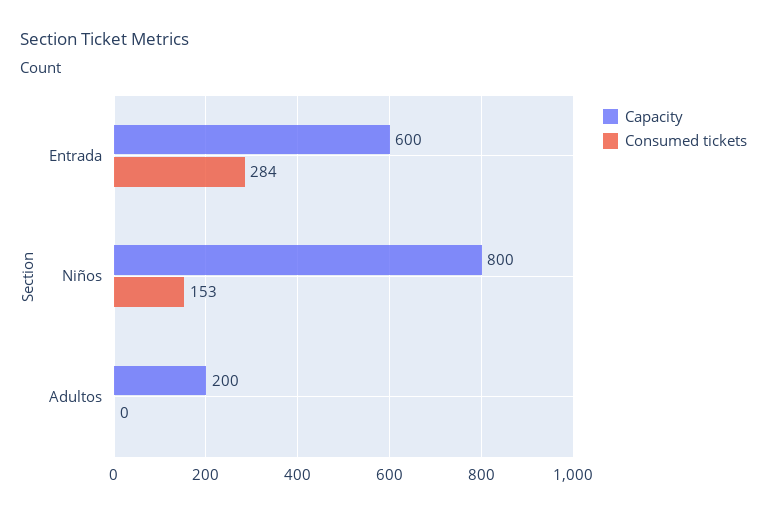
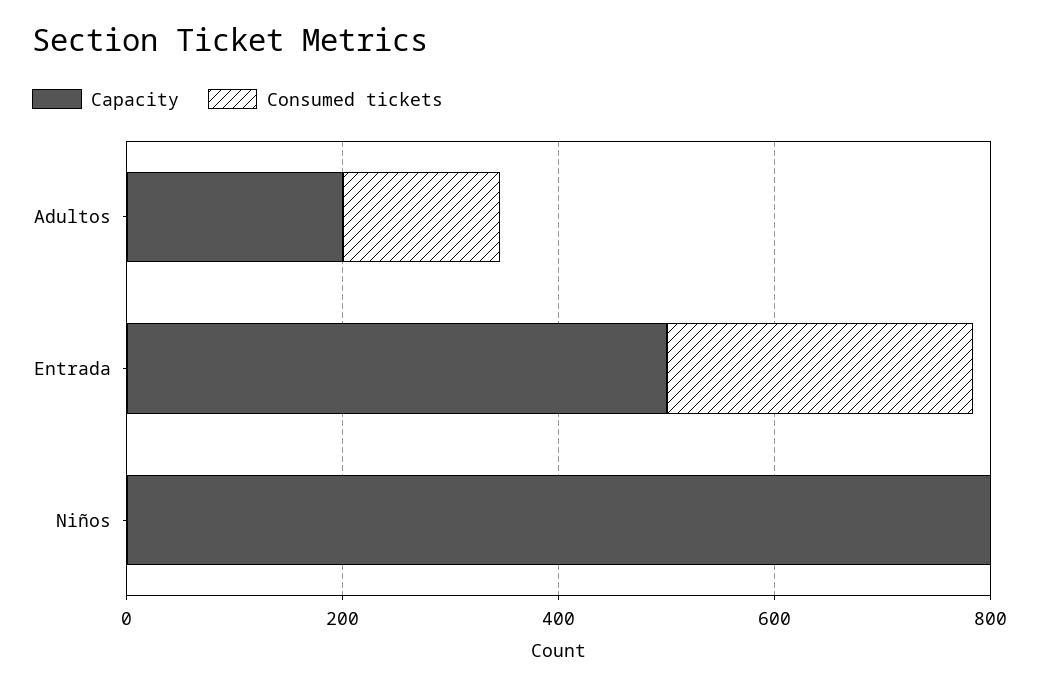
  {
    "Capacity": {
-     "Entrada": 600,
+     "Entrada": 500,
      "Niños": 800,
      "Adultos": 200
    },
    "Consumed tickets": {
      "Entrada": 284,
-     "Niños": 153,
+     "Niños": 0,
-     "Adultos": 0
+     "Adultos": 150
    }
  }

